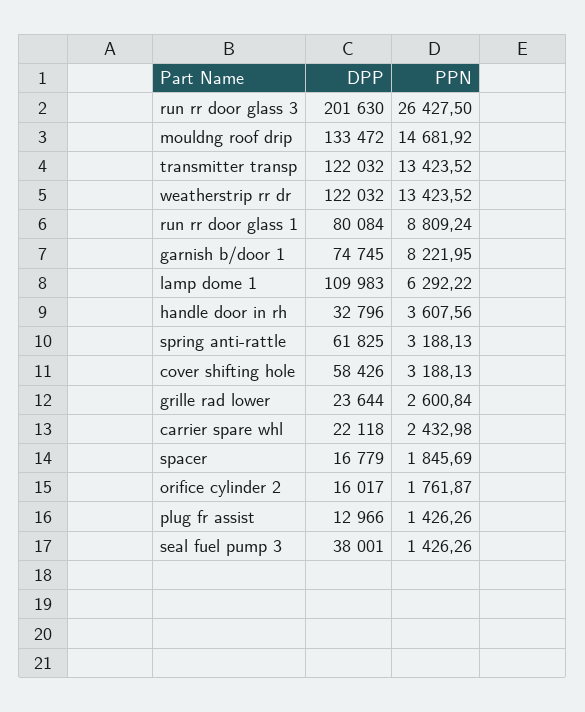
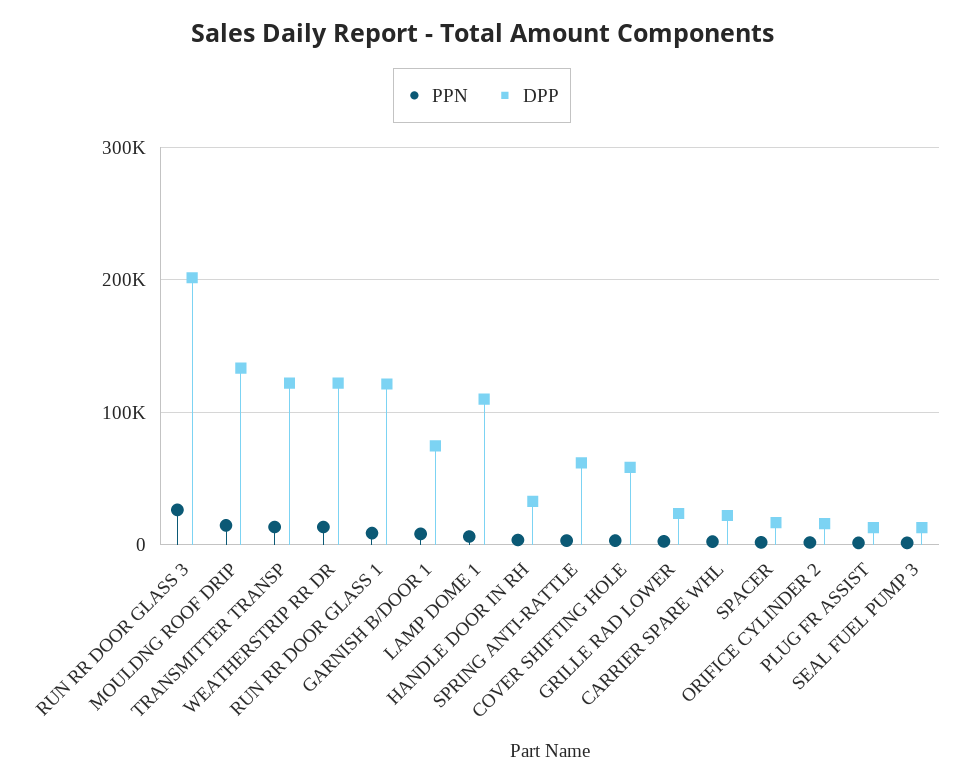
  {
    "DPP": {
      "run rr door glass 3": 201630,
      "mouldng roof drip": 133472,
      "transmitter transp": 122032,
      "weatherstrip rr dr": 122032,
-     "run rr door glass 1": 80084,
+     "run rr door glass 1": 120000,
      "garnish b/door 1": 74745,
      "lamp dome 1": 109983,
      "handle door in rh": 32796,
      "spring anti-rattle": 61825,
      "cover shifting hole": 58426,
      "grille rad lower": 23644,
      "carrier spare whl": 22118,
      "spacer": 16779,
      "orifice cylinder 2": 16017,
      "plug fr assist": 12966,
-     "seal fuel pump 3": 38001
+     "seal fuel pump 3": 10000
    },
    "PPN": {
      "run rr door glass 3": 26427.5,
      "mouldng roof drip": 14681.92,
      "transmitter transp": 13423.52,
      "weatherstrip rr dr": 13423.52,
      "run rr door glass 1": 8809.24,
      "garnish b/door 1": 8221.95,
      "lamp dome 1": 6292.22,
      "handle door in rh": 3607.56,
      "spring anti-rattle": 3188.13,
      "cover shifting hole": 3188.13,
      "grille rad lower": 2600.84,
      "carrier spare whl": 2432.98,
      "spacer": 1845.69,
      "orifice cylinder 2": 1761.87,
      "plug fr assist": 1426.26,
      "seal fuel pump 3": 1426.26
    }
  }

